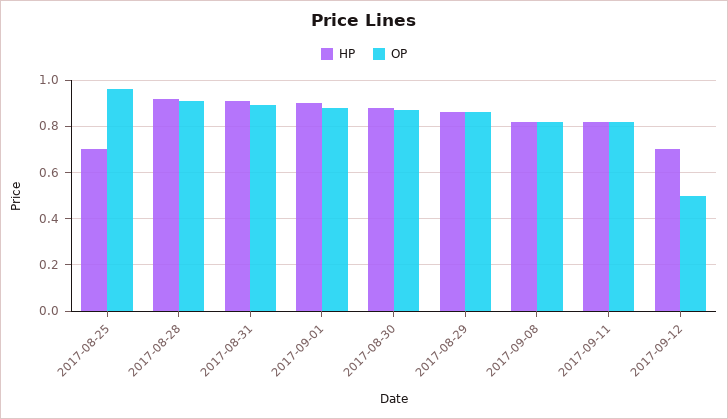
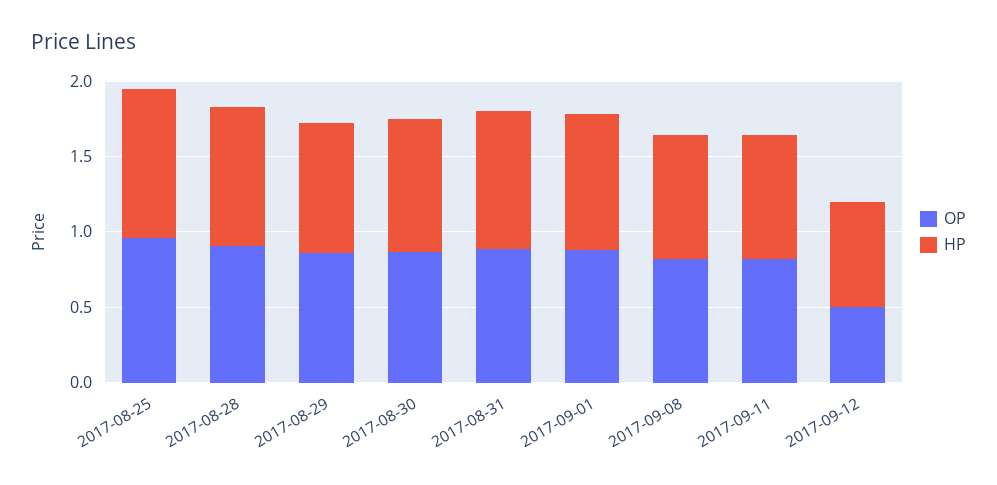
  {
    "HP": {
-     "2017-08-25": 0.7,
+     "2017-08-25": 1,
      "2017-08-28": 0.9,
      "2017-08-31": 0.9,
      "2017-09-01": 0.9,
      "2017-08-30": 0.9,
      "2017-08-29": 0.85,
      "2017-09-08": 0.8,
      "2017-09-11": 0.8,
      "2017-09-12": 0.7
    },
    "OP": {
      "2017-08-25": 0.95,
      "2017-08-28": 0.9,
      "2017-08-31": 0.9,
      "2017-09-01": 0.9,
      "2017-08-30": 0.85,
      "2017-08-29": 0.85,
      "2017-09-08": 0.8,
      "2017-09-11": 0.8,
      "2017-09-12": 0.5
    }
  }

